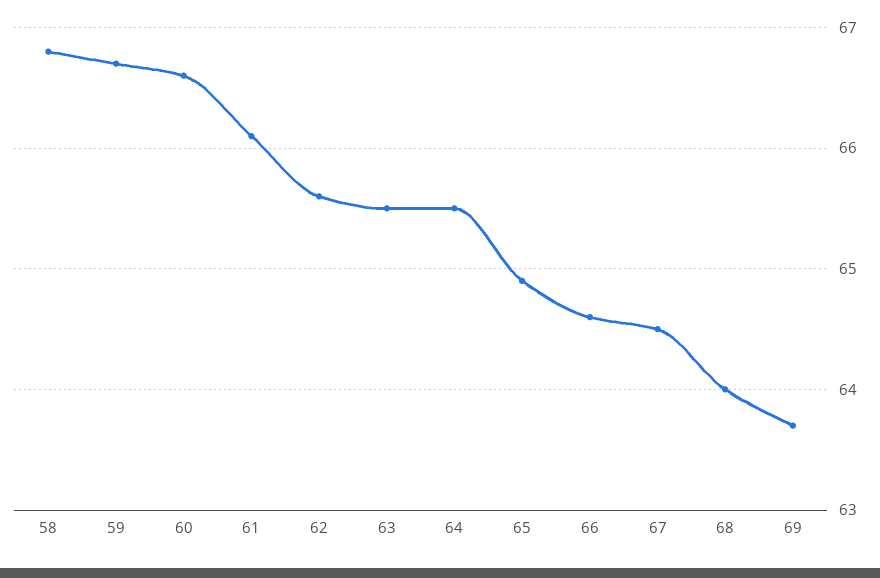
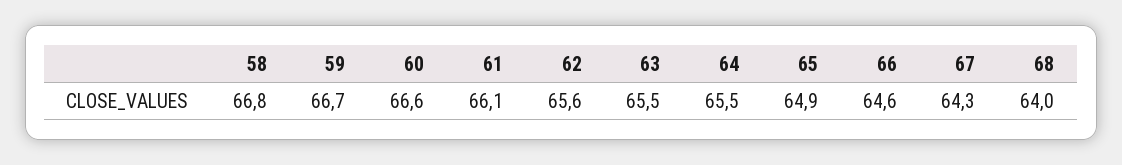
  {
    "58": 66.8,
    "59": 66.7,
    "60": 66.6,
    "61": 66.1,
    "62": 65.6,
    "63": 65.5,
    "64": 65.5,
    "65": 64.9,
    "66": 64.6,
-   "67": 64.5,
+   "67": 64.3,
-   "68": 64,
+   "68": 64
-   "69": 63.7
  }

